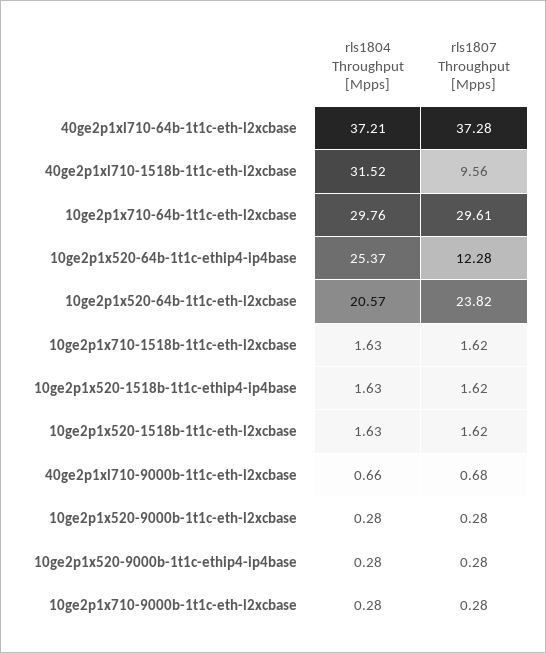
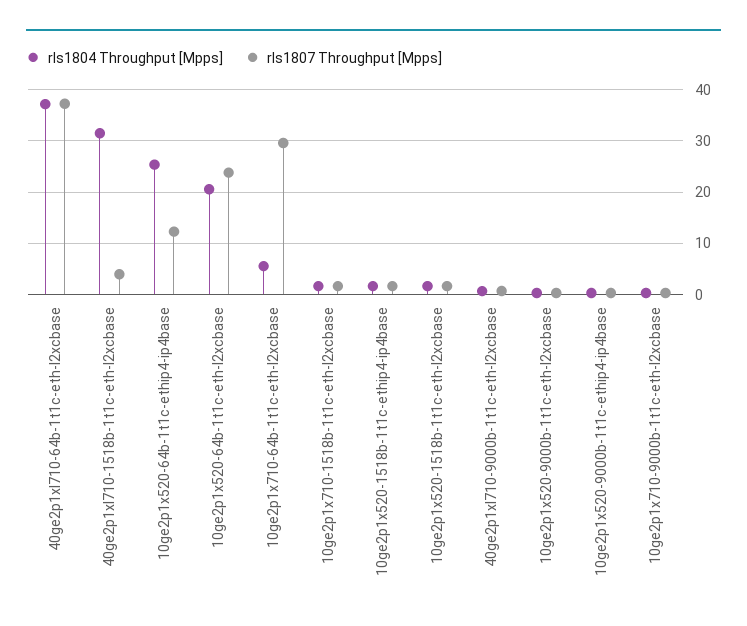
  {
    "rls1804 Throughput [Mpps]": {
      "40ge2p1xl710-64b-1t1c-eth-l2xcbase": 37.21,
      "40ge2p1xl710-1518b-1t1c-eth-l2xcbase": 31.52,
-     "10ge2p1x710-64b-1t1c-eth-l2xcbase": 29.76,
+     "10ge2p1x710-64b-1t1c-eth-l2xcbase": 6,
      "10ge2p1x520-64b-1t1c-ethip4-ip4base": 25.37,
      "10ge2p1x520-64b-1t1c-eth-l2xcbase": 20.57,
      "10ge2p1x710-1518b-1t1c-eth-l2xcbase": 1.63,
      "10ge2p1x520-1518b-1t1c-ethip4-ip4base": 1.63,
      "10ge2p1x520-1518b-1t1c-eth-l2xcbase": 1.63,
      "40ge2p1xl710-9000b-1t1c-eth-l2xcbase": 0.66,
      "10ge2p1x520-9000b-1t1c-eth-l2xcbase": 0.28,
      "10ge2p1x520-9000b-1t1c-ethip4-ip4base": 0.28,
      "10ge2p1x710-9000b-1t1c-eth-l2xcbase": 0.28
    },
    "rls1807 Throughput [Mpps]": {
      "40ge2p1xl710-64b-1t1c-eth-l2xcbase": 37.28,
-     "40ge2p1xl710-1518b-1t1c-eth-l2xcbase": 9.56,
+     "40ge2p1xl710-1518b-1t1c-eth-l2xcbase": 4,
      "10ge2p1x710-64b-1t1c-eth-l2xcbase": 29.61,
      "10ge2p1x520-64b-1t1c-ethip4-ip4base": 12.28,
      "10ge2p1x520-64b-1t1c-eth-l2xcbase": 23.82,
      "10ge2p1x710-1518b-1t1c-eth-l2xcbase": 1.62,
      "10ge2p1x520-1518b-1t1c-ethip4-ip4base": 1.62,
      "10ge2p1x520-1518b-1t1c-eth-l2xcbase": 1.62,
      "40ge2p1xl710-9000b-1t1c-eth-l2xcbase": 0.68,
      "10ge2p1x520-9000b-1t1c-eth-l2xcbase": 0.28,
      "10ge2p1x520-9000b-1t1c-ethip4-ip4base": 0.28,
      "10ge2p1x710-9000b-1t1c-eth-l2xcbase": 0.28
    }
  }

